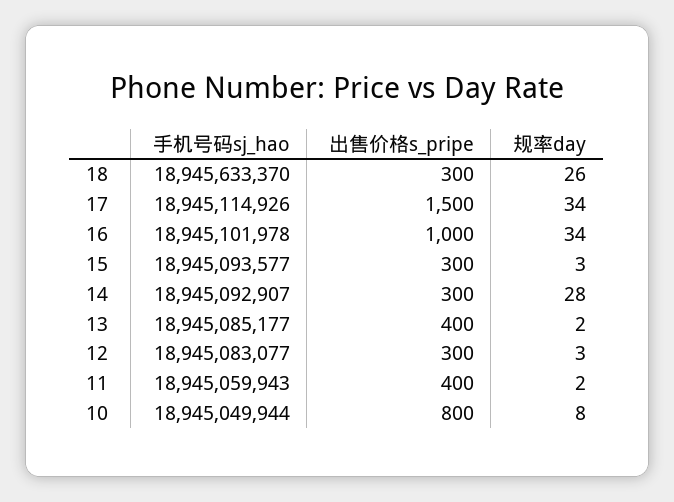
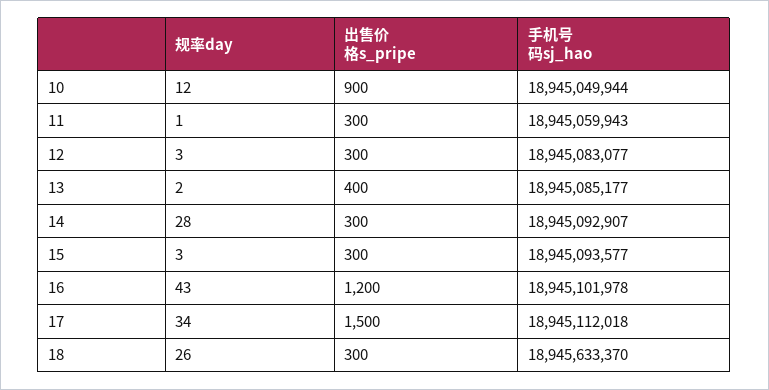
  {
    "手机号码sj_hao": {
      "18": 18945633370,
-     "17": 18945114926,
+     "17": 18945112018,
      "16": 18945101978,
      "15": 18945093577,
      "14": 18945092907,
      "13": 18945085177,
      "12": 18945083077,
      "11": 18945059943,
      "10": 18945049944
    },
    "出售价格s_pripe": {
      "18": 300,
      "17": 1500,
-     "16": 1000,
+     "16": 1200,
      "15": 300,
      "14": 300,
      "13": 400,
      "12": 300,
-     "11": 400,
+     "11": 300,
-     "10": 800
+     "10": 900
    },
    "规率day": {
      "18": 26,
      "17": 34,
-     "16": 34,
+     "16": 43,
      "15": 3,
      "14": 28,
      "13": 2,
      "12": 3,
-     "11": 2,
+     "11": 1,
-     "10": 8
+     "10": 12
    }
  }

